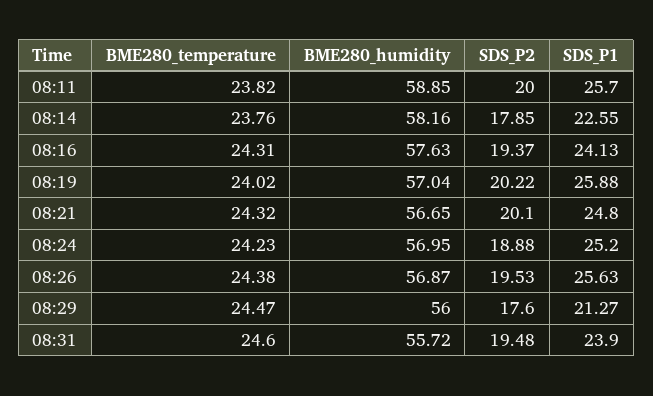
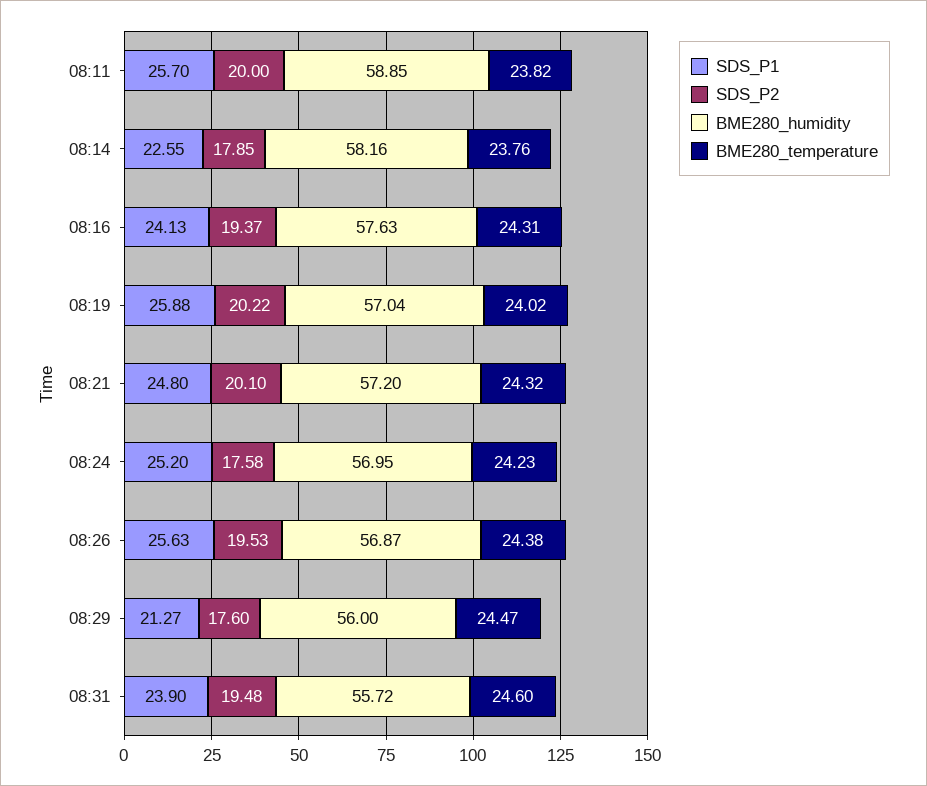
  {
    "BME280_temperature": {
      "08:11": 23.82,
      "08:14": 23.76,
      "08:16": 24.31,
      "08:19": 24.02,
      "08:21": 24.32,
      "08:24": 24.23,
      "08:26": 24.38,
      "08:29": 24.47,
      "08:31": 24.6
    },
    "BME280_humidity": {
      "08:11": 58.85,
      "08:14": 58.16,
      "08:16": 57.63,
      "08:19": 57.04,
-     "08:21": 56.65,
+     "08:21": 57.2,
      "08:24": 56.95,
      "08:26": 56.87,
      "08:29": 56,
      "08:31": 55.72
    },
    "SDS_P2": {
      "08:11": 20,
      "08:14": 17.85,
      "08:16": 19.37,
      "08:19": 20.22,
      "08:21": 20.1,
-     "08:24": 18.88,
+     "08:24": 17.58,
      "08:26": 19.53,
      "08:29": 17.6,
      "08:31": 19.48
    },
    "SDS_P1": {
      "08:11": 25.7,
      "08:14": 22.55,
      "08:16": 24.13,
      "08:19": 25.88,
      "08:21": 24.8,
      "08:24": 25.2,
      "08:26": 25.63,
      "08:29": 21.27,
      "08:31": 23.9
    }
  }

